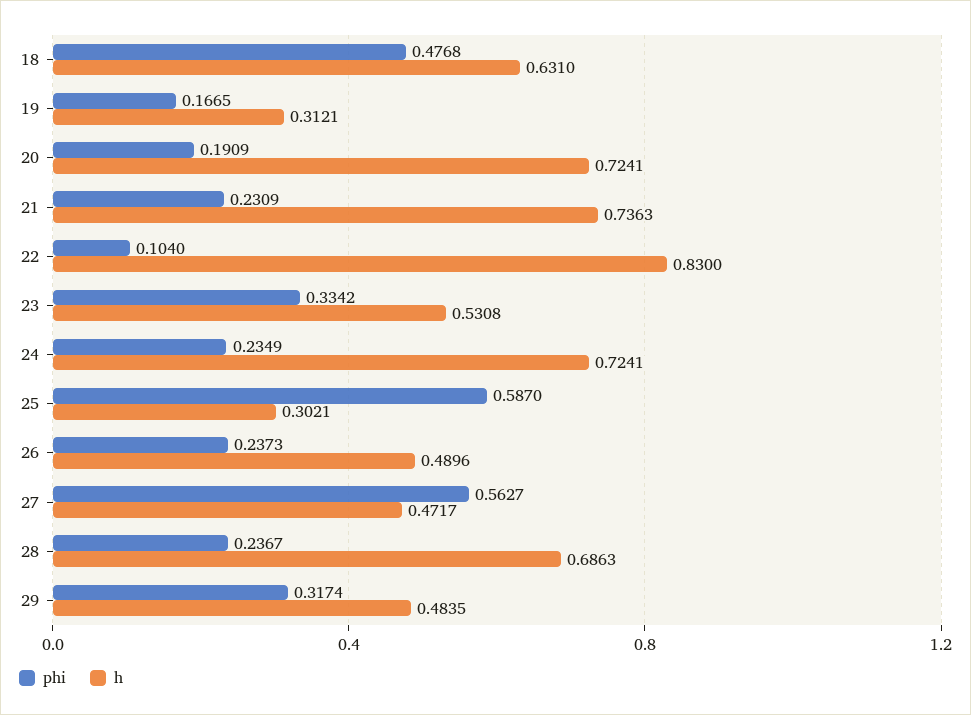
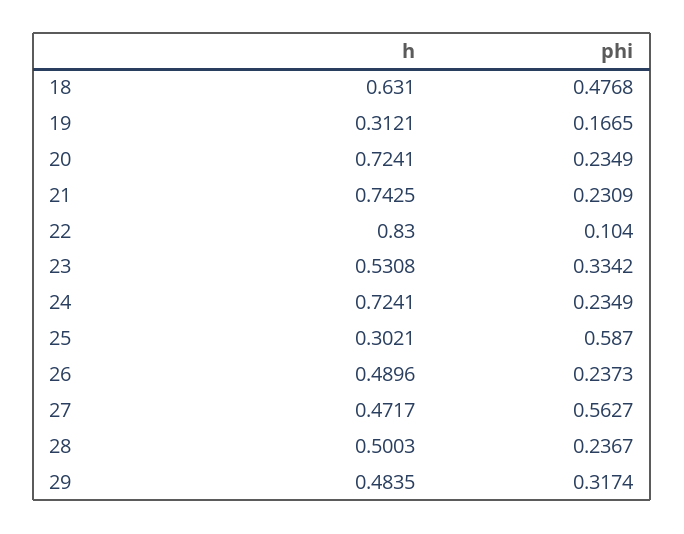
  {
    "phi": {
      "18": 0.4768,
      "19": 0.1665,
-     "20": 0.1909,
+     "20": 0.2349,
      "21": 0.2309,
      "22": 0.104,
      "23": 0.3342,
      "24": 0.2349,
      "25": 0.587,
      "26": 0.2373,
      "27": 0.5627,
      "28": 0.2367,
      "29": 0.3174
    },
    "h": {
      "18": 0.631,
      "19": 0.3121,
      "20": 0.7241,
-     "21": 0.7363,
+     "21": 0.7425,
      "22": 0.83,
      "23": 0.5308,
      "24": 0.7241,
      "25": 0.3021,
      "26": 0.4896,
      "27": 0.4717,
-     "28": 0.6863,
+     "28": 0.5003,
      "29": 0.4835
    }
  }

